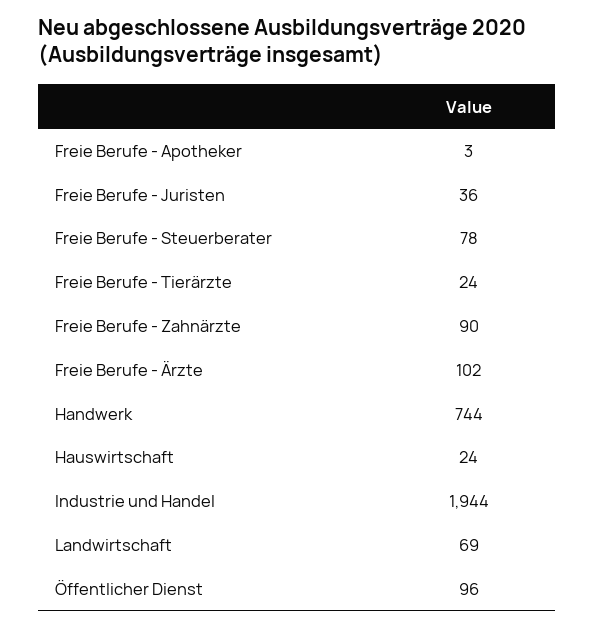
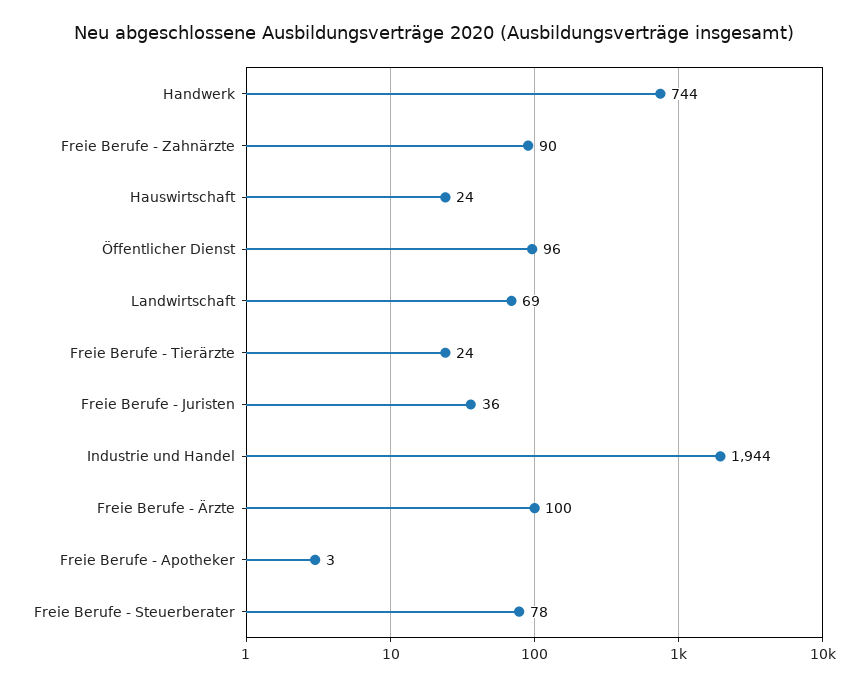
  {
    "Freie Berufe - Apotheker": 3,
    "Freie Berufe - Juristen": 36,
    "Freie Berufe - Steuerberater": 78,
    "Freie Berufe - Tierärzte": 24,
    "Freie Berufe - Zahnärzte": 90,
-   "Freie Berufe - Ärzte": 102,
+   "Freie Berufe - Ärzte": 100,
    "Handwerk": 744,
    "Hauswirtschaft": 24,
    "Industrie und Handel": 1944,
    "Landwirtschaft": 69,
    "Öffentlicher Dienst": 96
  }

